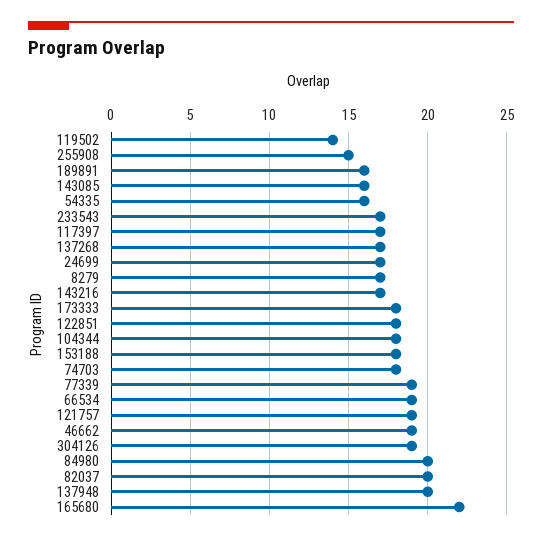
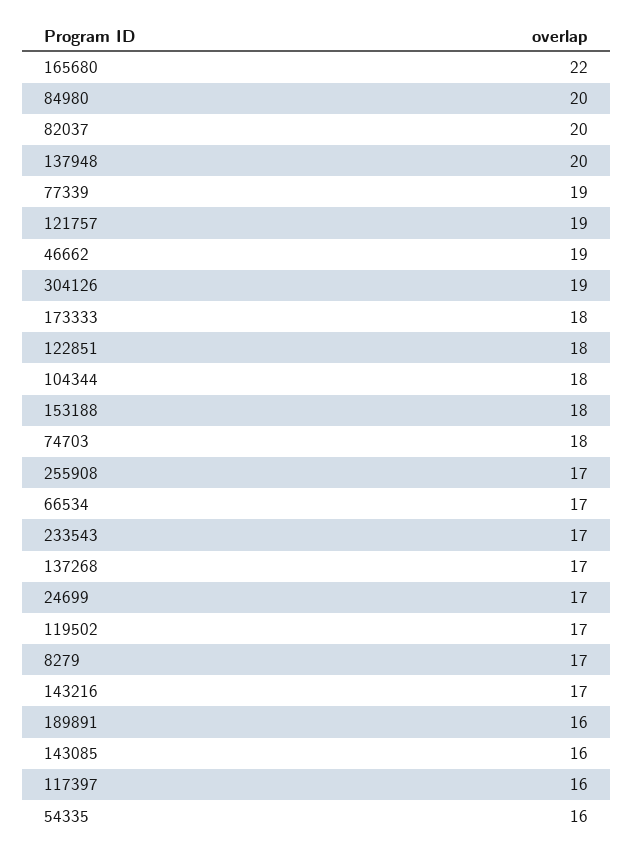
  {
-   "119502": 14,
+   "119502": 17,
-   "255908": 15,
+   "255908": 17,
    "189891": 16,
    "143085": 16,
    "54335": 16,
    "233543": 17,
-   "117397": 17,
+   "117397": 16,
    "137268": 17,
    "24699": 17,
    "8279": 17,
    "143216": 17,
    "173333": 18,
    "122851": 18,
    "104344": 18,
    "153188": 18,
    "74703": 18,
    "77339": 19,
-   "66534": 19,
+   "66534": 17,
    "121757": 19,
    "46662": 19,
    "304126": 19,
    "84980": 20,
    "82037": 20,
    "137948": 20,
    "165680": 22
  }

